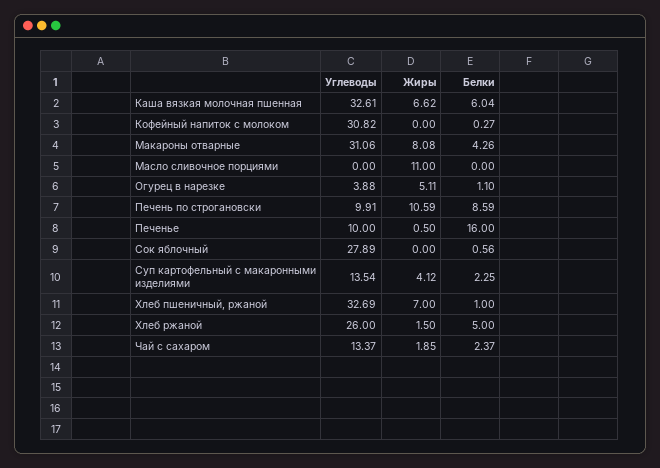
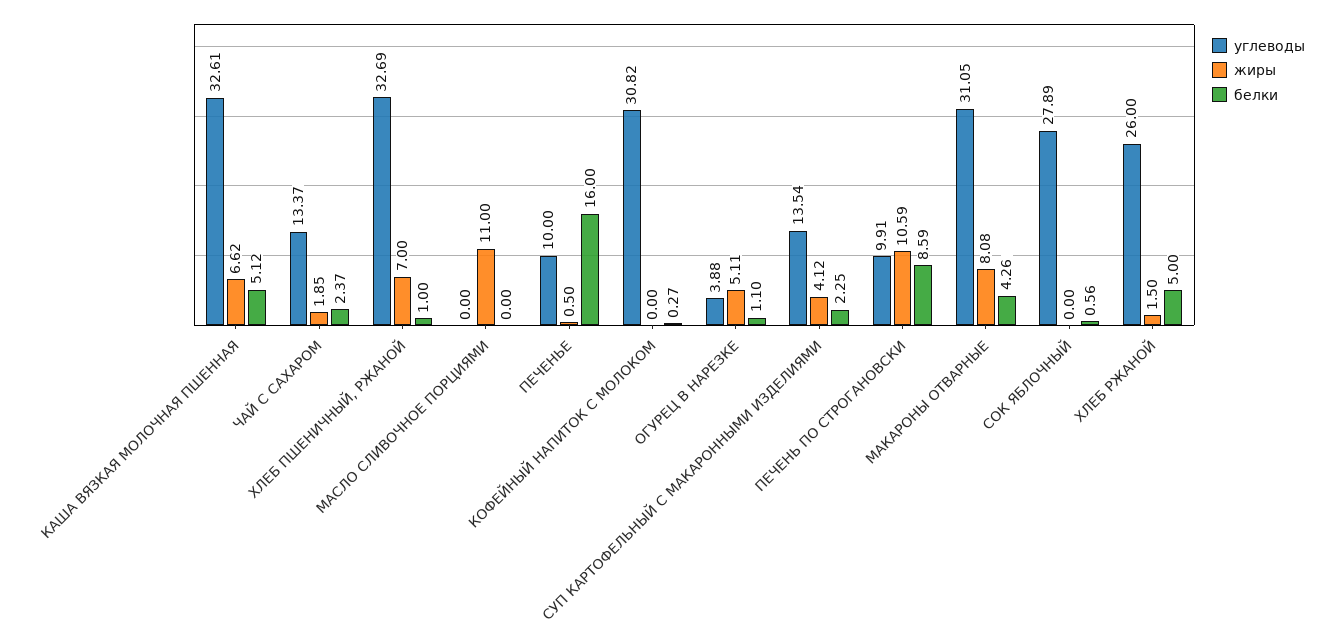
  {
    "Углеводы": {
      "Каша вязкая молочная пшенная": 32.61,
      "Кофейный напиток с молоком": 30.82,
-     "Макароны отварные": 31.06,
+     "Макароны отварные": 31.05,
      "Масло сливочное порциями": 0,
      "Огурец в нарезке": 3.88,
      "Печень по строгановски": 9.91,
      "Печенье": 10,
      "Сок яблочный": 27.89,
      "Суп картофельный с макаронными изделиями": 13.54,
      "Хлеб пшеничный, ржаной": 32.69,
      "Хлеб ржаной": 26,
      "Чай с сахаром": 13.37
    },
    "Жиры": {
      "Каша вязкая молочная пшенная": 6.62,
      "Кофейный напиток с молоком": 0,
      "Макароны отварные": 8.08,
      "Масло сливочное порциями": 11,
      "Огурец в нарезке": 5.11,
      "Печень по строгановски": 10.59,
      "Печенье": 0.5,
      "Сок яблочный": 0,
      "Суп картофельный с макаронными изделиями": 4.12,
      "Хлеб пшеничный, ржаной": 7,
      "Хлеб ржаной": 1.5,
      "Чай с сахаром": 1.85
    },
    "Белки": {
-     "Каша вязкая молочная пшенная": 6.04,
+     "Каша вязкая молочная пшенная": 5.12,
      "Кофейный напиток с молоком": 0.27,
      "Макароны отварные": 4.26,
      "Масло сливочное порциями": 0,
      "Огурец в нарезке": 1.1,
      "Печень по строгановски": 8.59,
      "Печенье": 16,
      "Сок яблочный": 0.56,
      "Суп картофельный с макаронными изделиями": 2.25,
      "Хлеб пшеничный, ржаной": 1,
      "Хлеб ржаной": 5,
      "Чай с сахаром": 2.37
    }
  }

